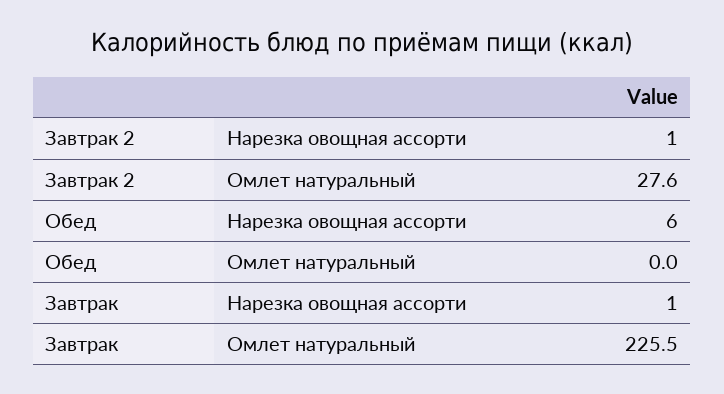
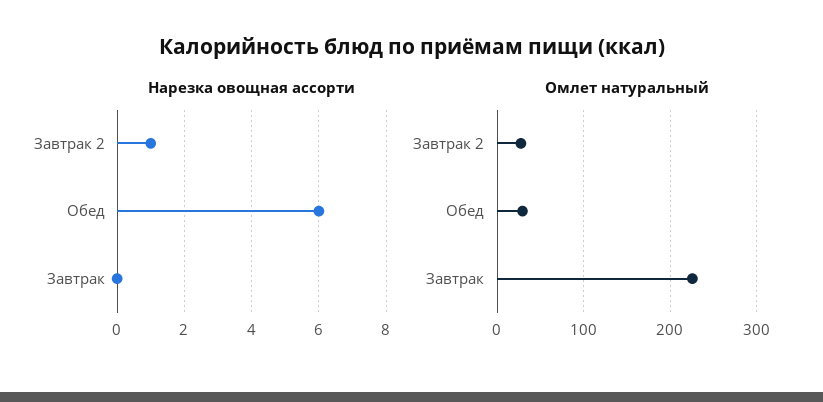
  {
    "Нарезка овощная ассорти": {
      "Завтрак 2": 1,
      "Обед": 6,
-     "Завтрак": 1
+     "Завтрак": 0
    },
    "Омлет натуральный": {
      "Завтрак 2": 27.6,
-     "Обед": 0,
+     "Обед": 30,
      "Завтрак": 225.5
    }
  }

